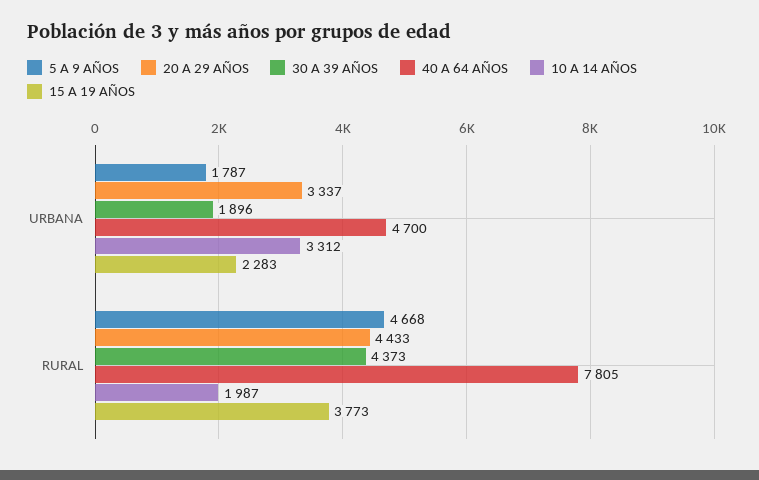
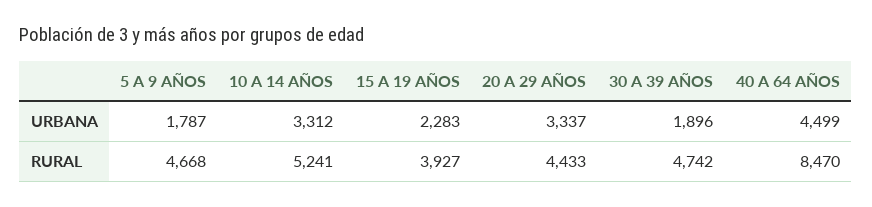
  {
    "5 A 9 AÑOS": {
      "URBANA": 1787,
      "RURAL": 4668
    },
    "20 A 29 AÑOS": {
      "URBANA": 3337,
      "RURAL": 4433
    },
    "30 A 39 AÑOS": {
      "URBANA": 1896,
-     "RURAL": 4373
+     "RURAL": 4742
    },
    "40 A 64 AÑOS": {
-     "URBANA": 4700,
+     "URBANA": 4499,
-     "RURAL": 7805
+     "RURAL": 8470
    },
    "10 A 14 AÑOS": {
      "URBANA": 3312,
-     "RURAL": 1987
+     "RURAL": 5241
    },
    "15 A 19 AÑOS": {
      "URBANA": 2283,
-     "RURAL": 3773
+     "RURAL": 3927
    }
  }

